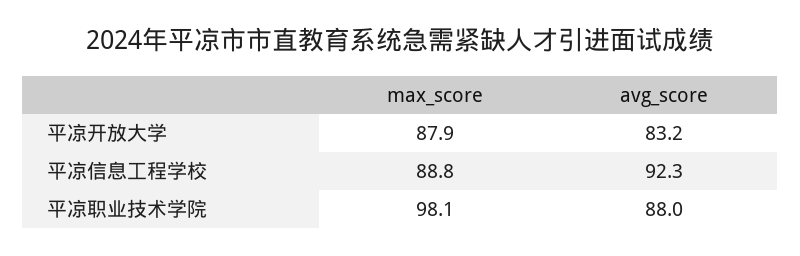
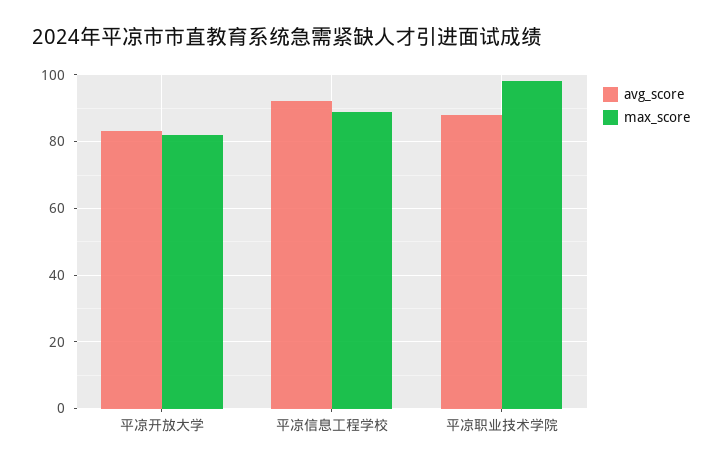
  {
    "max_score": {
-     "平凉开放大学": 87.9,
+     "平凉开放大学": 82,
      "平凉信息工程学校": 88.8,
      "平凉职业技术学院": 98.1
    },
    "avg_score": {
      "平凉开放大学": 83.2,
      "平凉信息工程学校": 92.3,
      "平凉职业技术学院": 88
    }
  }

